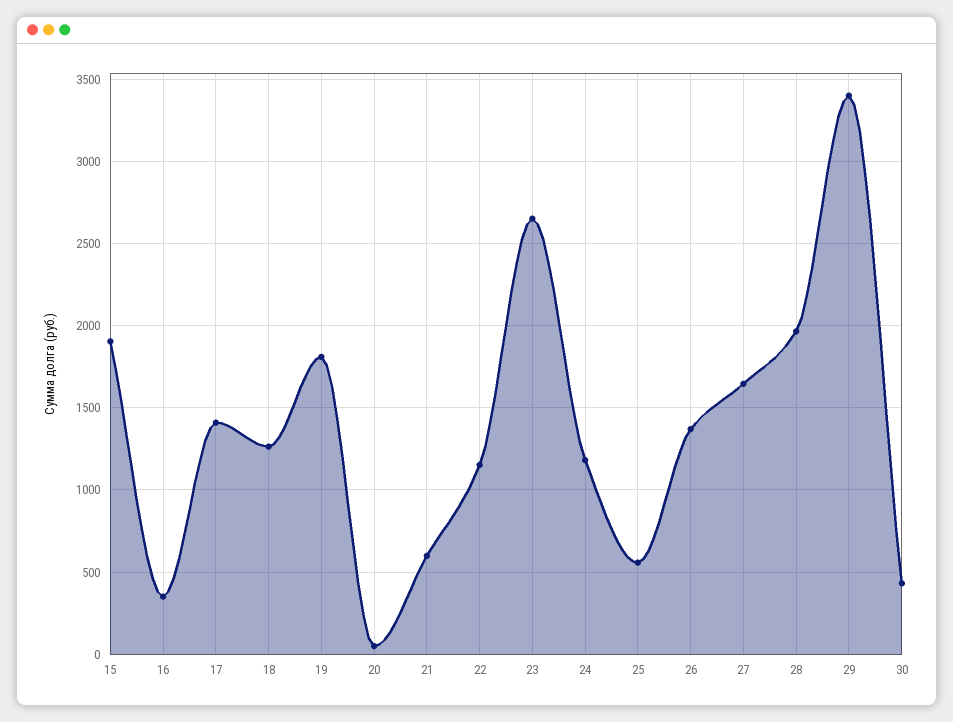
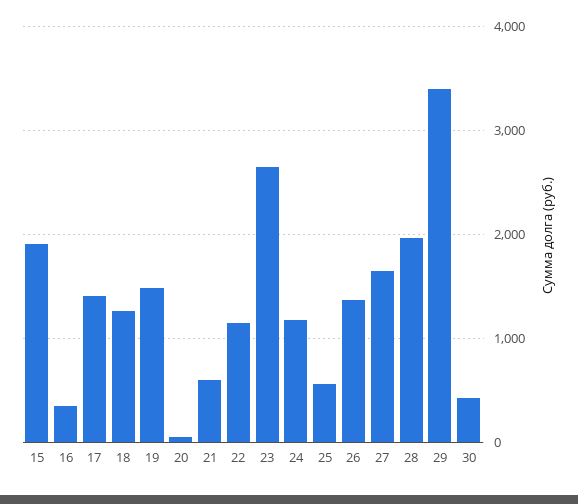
  {
    "15": 1900,
    "16": 350,
    "17": 1400,
    "18": 1250,
-   "19": 1800,
+   "19": 1500,
    "20": 50,
    "21": 600,
    "22": 1150,
    "23": 2650,
    "24": 1200,
    "25": 550,
    "26": 1350,
    "27": 1650,
    "28": 1950,
    "29": 3400,
    "30": 450
  }

